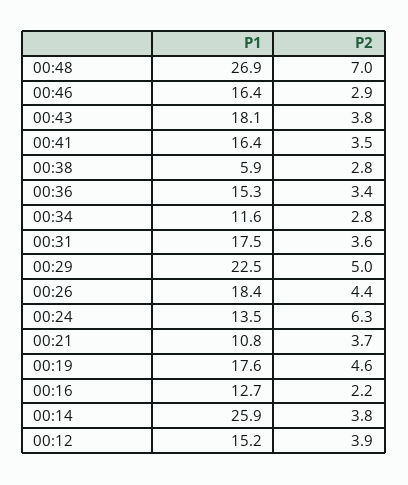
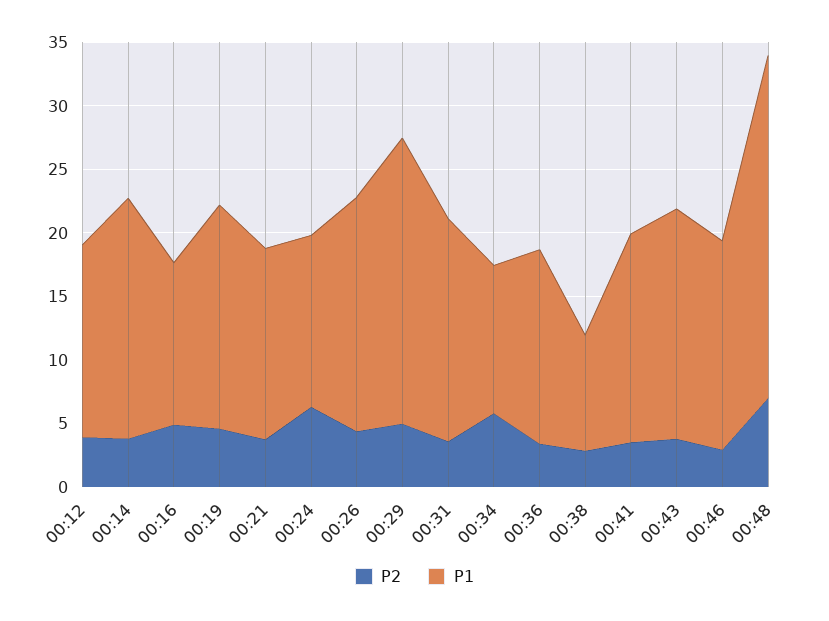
  {
    "P1": {
      "00:48": 26.9,
      "00:46": 16.4,
      "00:43": 18.1,
      "00:41": 16.4,
-     "00:38": 5.9,
+     "00:38": 9,
      "00:36": 15.3,
      "00:34": 11.6,
      "00:31": 17.5,
      "00:29": 22.5,
      "00:26": 18.4,
      "00:24": 13.5,
-     "00:21": 10.8,
+     "00:21": 15,
      "00:19": 17.6,
      "00:16": 12.7,
-     "00:14": 25.9,
+     "00:14": 19,
      "00:12": 15.2
    },
    "P2": {
      "00:48": 7,
      "00:46": 2.9,
      "00:43": 3.8,
      "00:41": 3.5,
      "00:38": 2.8,
      "00:36": 3.4,
-     "00:34": 2.8,
+     "00:34": 6,
      "00:31": 3.6,
      "00:29": 5,
      "00:26": 4.4,
      "00:24": 6.3,
      "00:21": 3.7,
      "00:19": 4.6,
-     "00:16": 2.2,
+     "00:16": 5,
      "00:14": 3.8,
      "00:12": 3.9
    }
  }

